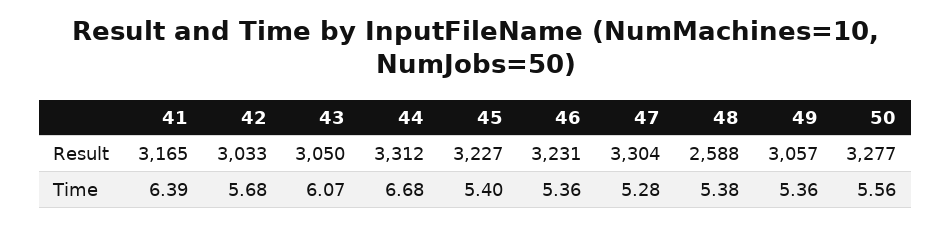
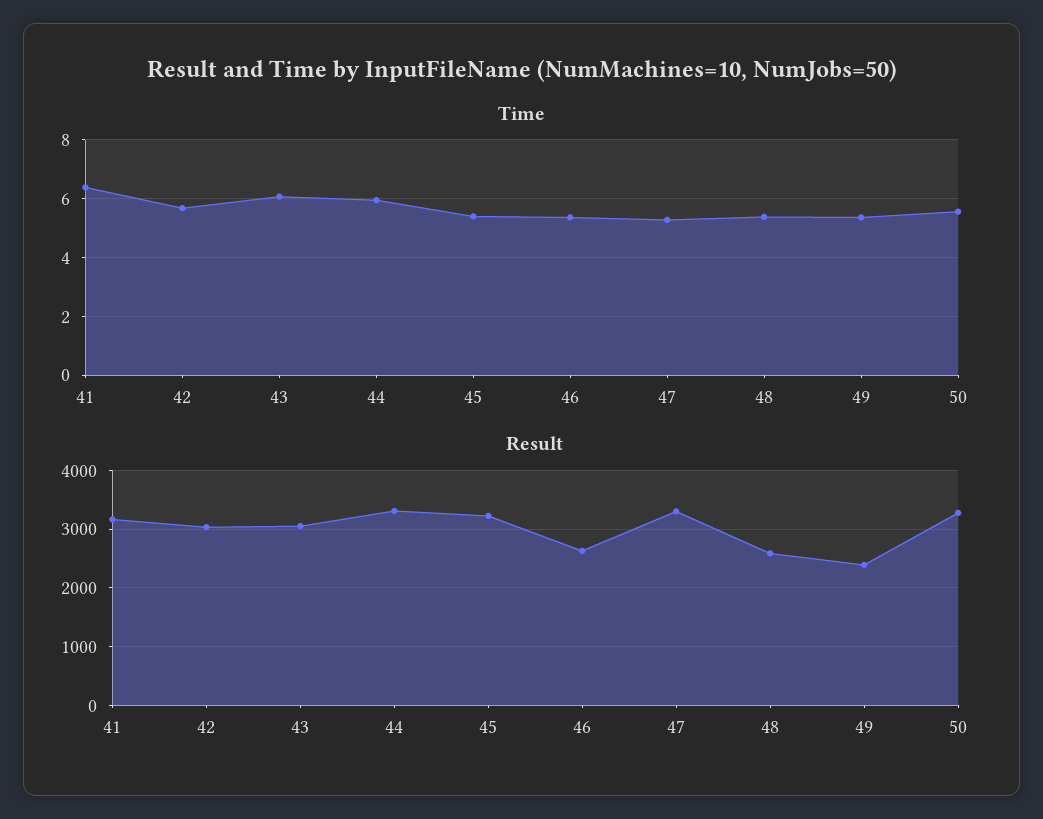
  {
    "Result": {
      "41": 3165,
      "42": 3033,
      "43": 3050,
      "44": 3312,
      "45": 3227,
-     "46": 3231,
+     "46": 2600,
      "47": 3304,
      "48": 2588,
-     "49": 3057,
+     "49": 2400,
      "50": 3277
    },
    "Time": {
      "41": 6.39,
      "42": 5.68,
      "43": 6.07,
-     "44": 6.68,
+     "44": 6,
      "45": 5.4,
      "46": 5.36,
      "47": 5.28,
      "48": 5.38,
      "49": 5.36,
      "50": 5.56
    }
  }

